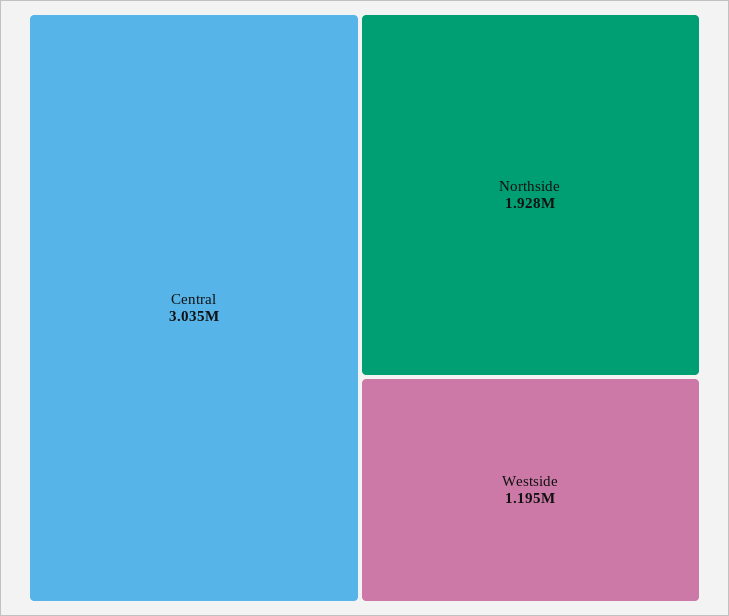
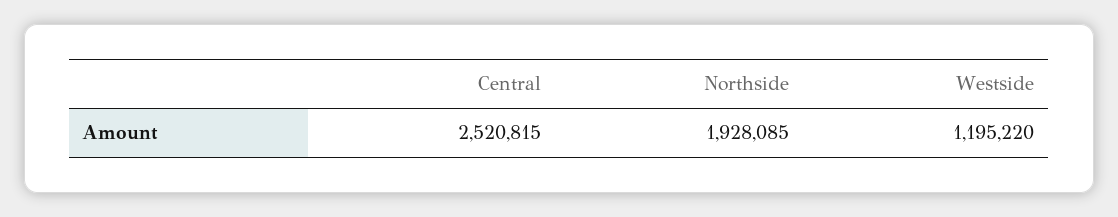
  {
-   "Central": 3035000,
+   "Central": 2520815,
    "Northside": 1928085,
    "Westside": 1195220
  }

